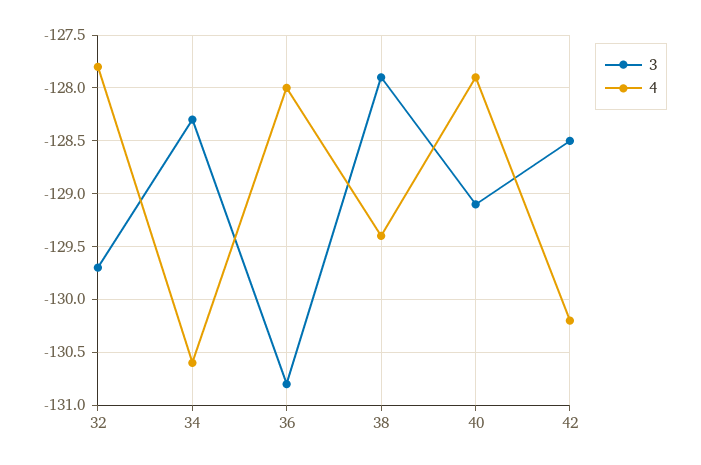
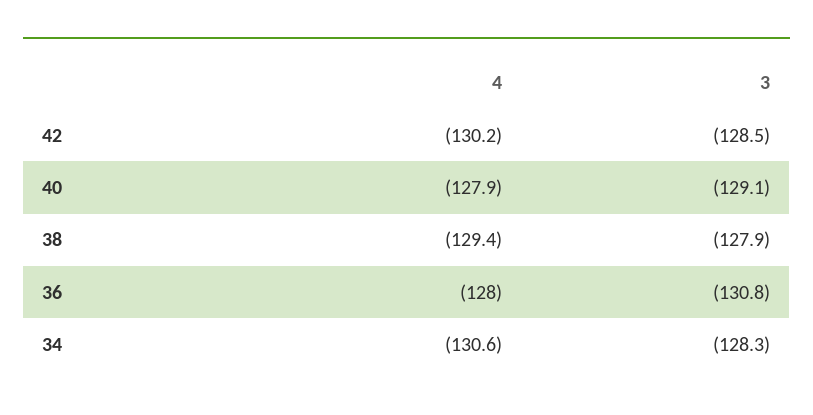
  {
    "3": {
-     "32": -129.7,
      "34": -128.3,
      "36": -130.8,
      "38": -127.9,
      "40": -129.1,
      "42": -128.5
    },
    "4": {
-     "32": -127.8,
      "34": -130.6,
      "36": -128,
      "38": -129.4,
      "40": -127.9,
      "42": -130.2
    }
  }

